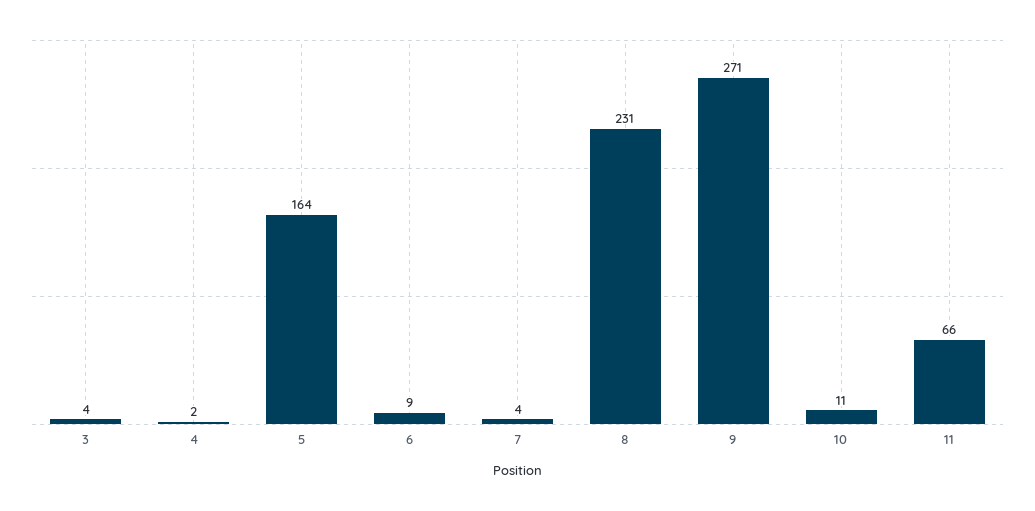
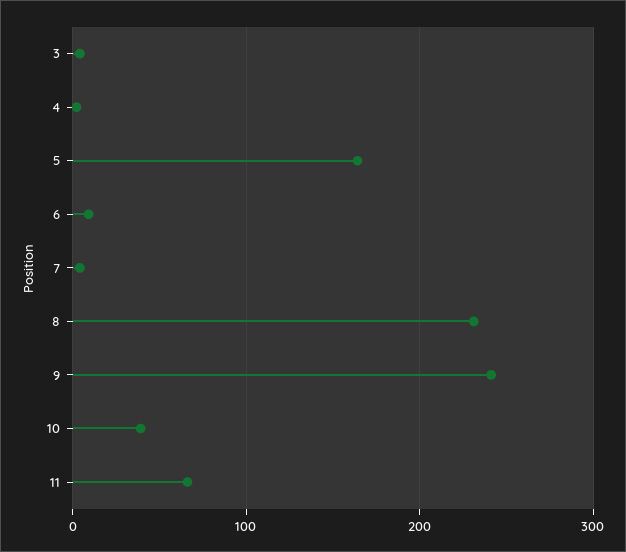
  {
    "3": 4,
    "4": 2,
    "5": 164,
    "6": 9,
    "7": 4,
    "8": 231,
-   "9": 271,
+   "9": 240,
-   "10": 11,
+   "10": 40,
    "11": 66
  }

